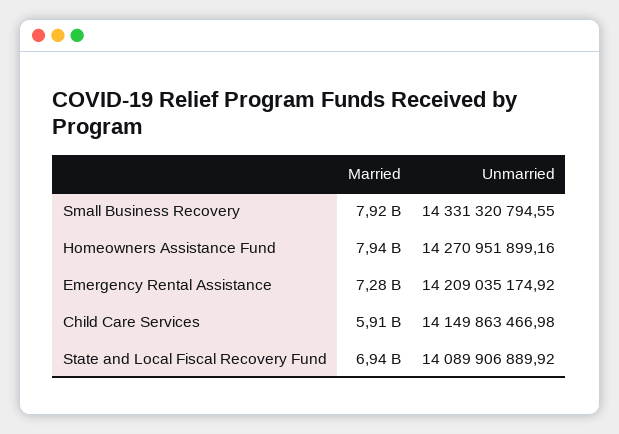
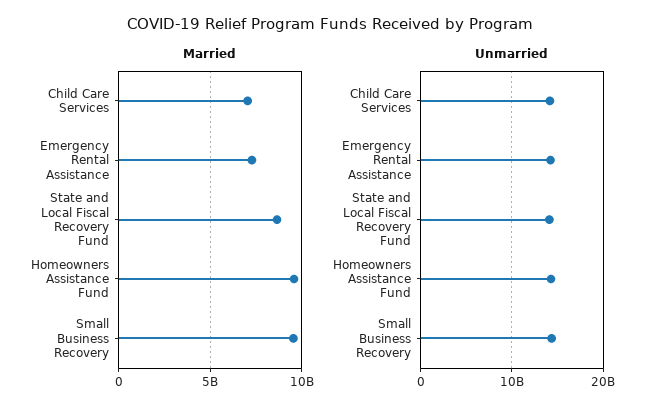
  {
    "Married": {
-     "Small Business Recovery": 7920000000,
+     "Small Business Recovery": 9500000000,
-     "Homeowners Assistance Fund": 7940000000,
+     "Homeowners Assistance Fund": 9500000000,
      "Emergency Rental Assistance": 7280000000,
-     "Child Care Services": 5910000000,
+     "Child Care Services": 7000000000,
-     "State and Local Fiscal Recovery Fund": 6940000000
+     "State and Local Fiscal Recovery Fund": 8500000000
    },
    "Unmarried": {
      "Small Business Recovery": 14331320794.55,
      "Homeowners Assistance Fund": 14270951899.16,
      "Emergency Rental Assistance": 14209035174.92,
      "Child Care Services": 14149863466.98,
      "State and Local Fiscal Recovery Fund": 14089906889.92
    }
  }

